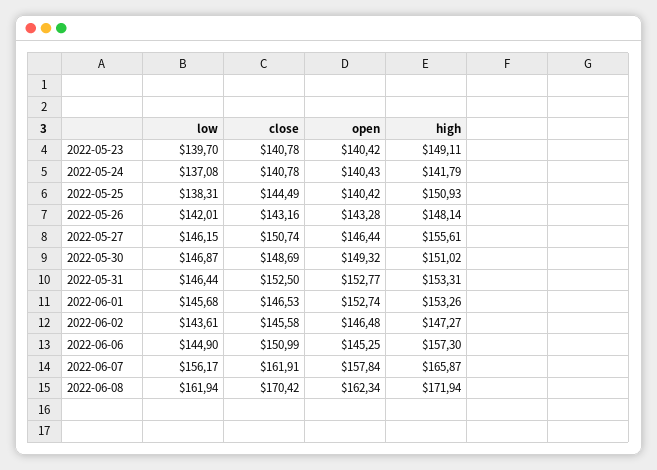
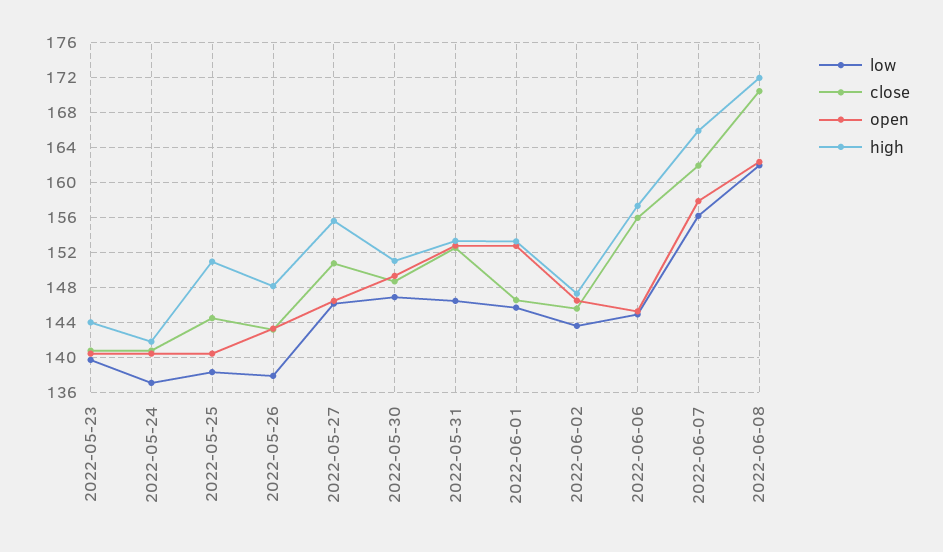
  {
    "low": {
      "2022-05-23": 139.7,
      "2022-05-24": 137.08,
      "2022-05-25": 138.31,
-     "2022-05-26": 142.01,
+     "2022-05-26": 138,
      "2022-05-27": 146.15,
      "2022-05-30": 146.87,
      "2022-05-31": 146.44,
      "2022-06-01": 145.68,
      "2022-06-02": 143.61,
      "2022-06-06": 144.9,
      "2022-06-07": 156.17,
      "2022-06-08": 161.94
    },
    "close": {
      "2022-05-23": 140.78,
      "2022-05-24": 140.78,
      "2022-05-25": 144.49,
      "2022-05-26": 143.16,
      "2022-05-27": 150.74,
      "2022-05-30": 148.69,
      "2022-05-31": 152.5,
      "2022-06-01": 146.53,
      "2022-06-02": 145.58,
-     "2022-06-06": 150.99,
+     "2022-06-06": 156,
      "2022-06-07": 161.91,
      "2022-06-08": 170.42
    },
    "open": {
      "2022-05-23": 140.42,
      "2022-05-24": 140.43,
      "2022-05-25": 140.42,
      "2022-05-26": 143.28,
      "2022-05-27": 146.44,
      "2022-05-30": 149.32,
      "2022-05-31": 152.77,
      "2022-06-01": 152.74,
      "2022-06-02": 146.48,
      "2022-06-06": 145.25,
      "2022-06-07": 157.84,
      "2022-06-08": 162.34
    },
    "high": {
-     "2022-05-23": 149.11,
+     "2022-05-23": 144,
      "2022-05-24": 141.79,
      "2022-05-25": 150.93,
      "2022-05-26": 148.14,
      "2022-05-27": 155.61,
      "2022-05-30": 151.02,
      "2022-05-31": 153.31,
      "2022-06-01": 153.26,
      "2022-06-02": 147.27,
      "2022-06-06": 157.3,
      "2022-06-07": 165.87,
      "2022-06-08": 171.94
    }
  }

